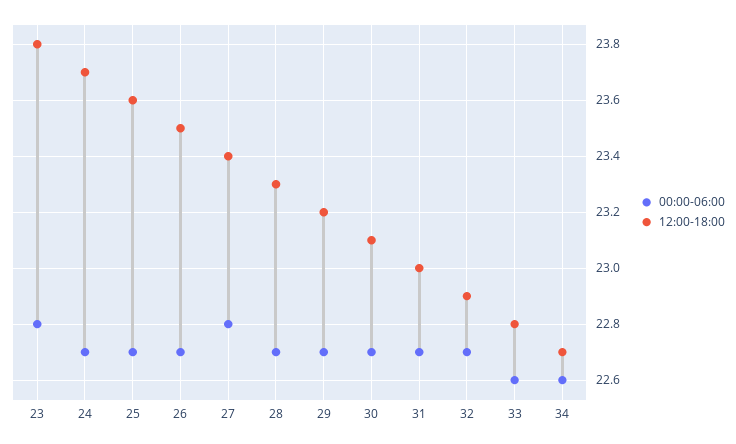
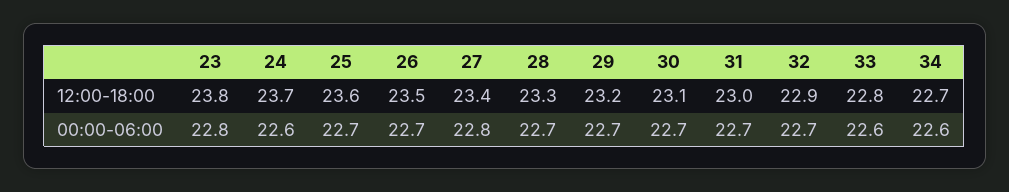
  {
    "00:00-06:00": {
      "23": 22.8,
-     "24": 22.7,
+     "24": 22.6,
      "25": 22.7,
      "26": 22.7,
      "27": 22.8,
      "28": 22.7,
      "29": 22.7,
      "30": 22.7,
      "31": 22.7,
      "32": 22.7,
      "33": 22.6,
      "34": 22.6
    },
    "12:00-18:00": {
      "23": 23.8,
      "24": 23.7,
      "25": 23.6,
      "26": 23.5,
      "27": 23.4,
      "28": 23.3,
      "29": 23.2,
      "30": 23.1,
      "31": 23,
      "32": 22.9,
      "33": 22.8,
      "34": 22.7
    }
  }

